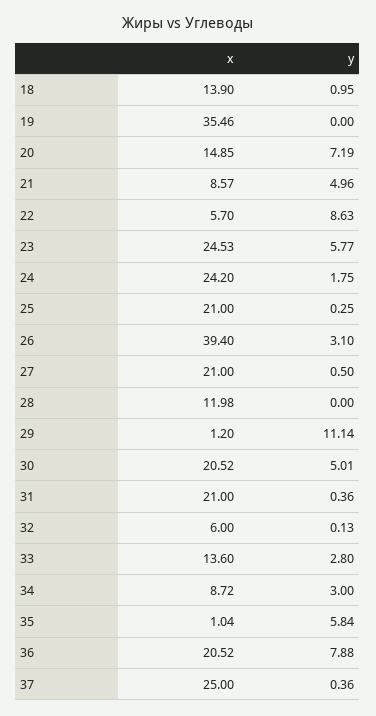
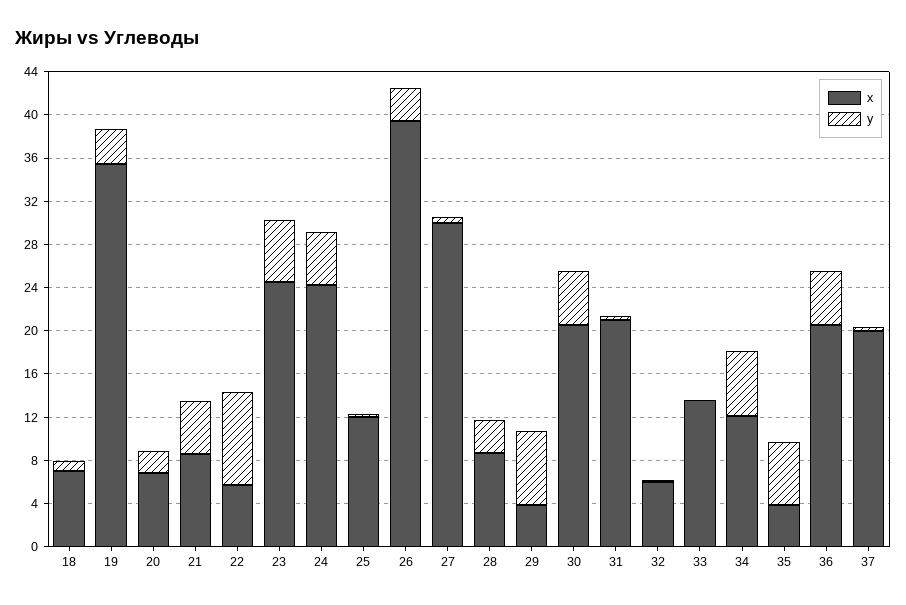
  {
    "x": {
-     "18": 13.9,
+     "18": 7,
      "19": 35.46,
-     "20": 14.85,
+     "20": 7,
      "21": 8.57,
      "22": 5.7,
      "23": 24.53,
      "24": 24.2,
-     "25": 21,
+     "25": 12,
      "26": 39.4,
-     "27": 21,
+     "27": 30,
-     "28": 11.98,
+     "28": 9,
-     "29": 1.2,
+     "29": 4,
      "30": 20.52,
      "31": 21,
      "32": 6,
      "33": 13.6,
-     "34": 8.72,
+     "34": 12,
-     "35": 1.04,
+     "35": 4,
      "36": 20.52,
-     "37": 25
+     "37": 20
    },
    "y": {
      "18": 0.95,
-     "19": 0,
+     "19": 3,
-     "20": 7.19,
+     "20": 2,
      "21": 4.96,
      "22": 8.63,
      "23": 5.77,
-     "24": 1.75,
+     "24": 5,
      "25": 0.25,
      "26": 3.1,
      "27": 0.5,
-     "28": 0,
+     "28": 3,
-     "29": 11.14,
+     "29": 7,
      "30": 5.01,
      "31": 0.36,
      "32": 0.13,
-     "33": 2.8,
+     "33": 0,
-     "34": 3,
+     "34": 6,
      "35": 5.84,
-     "36": 7.88,
+     "36": 5,
      "37": 0.36
    }
  }

